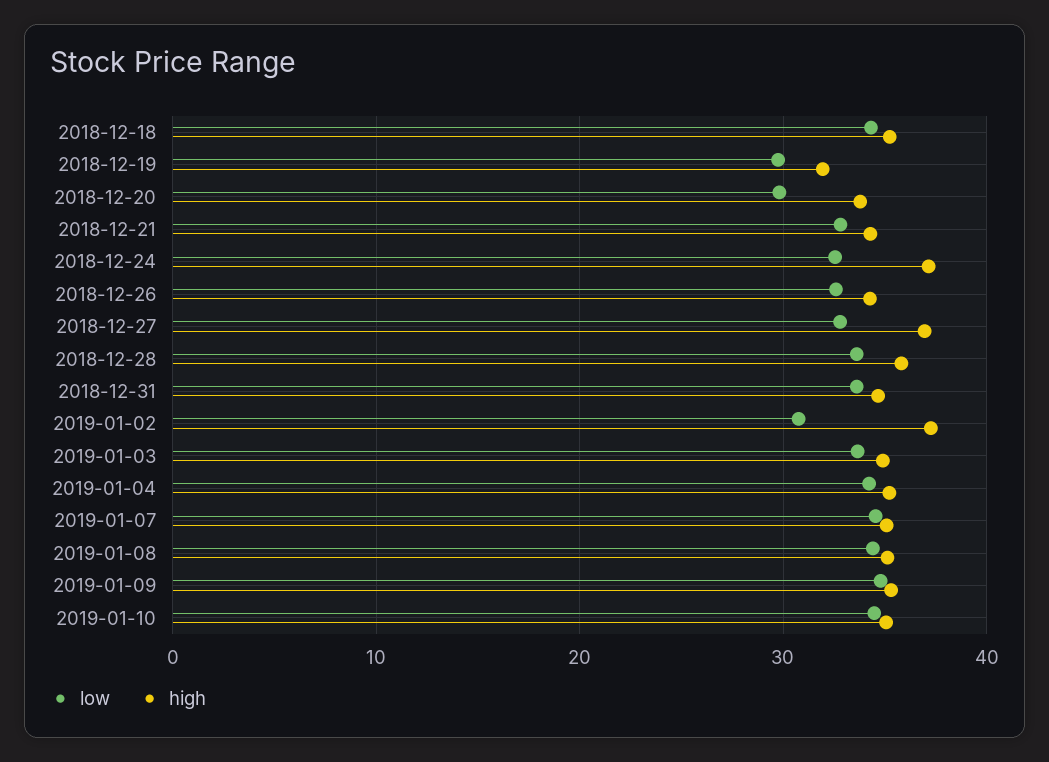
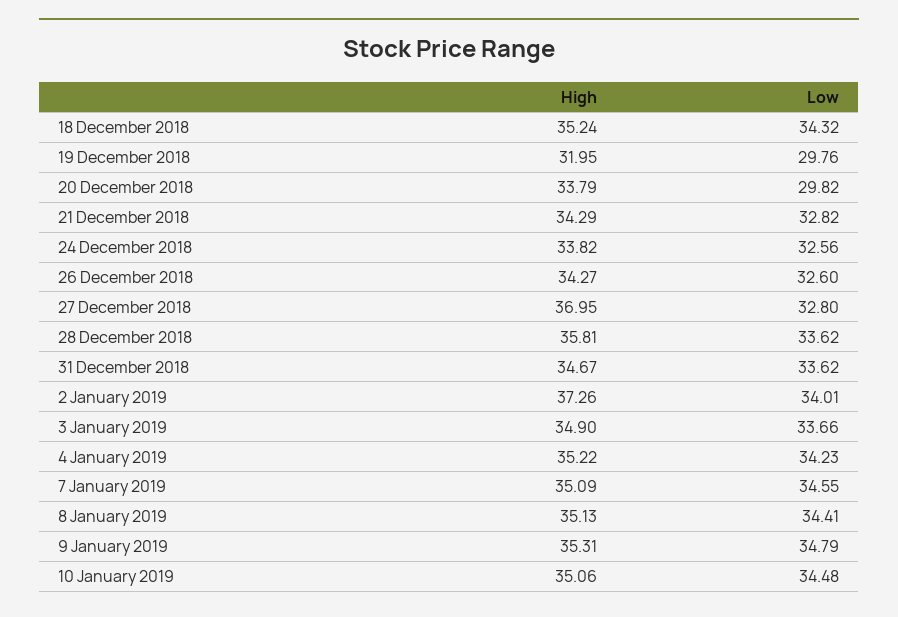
  {
    "low": {
      "2018-12-18": 34.32,
      "2018-12-19": 29.76,
      "2018-12-20": 29.82,
      "2018-12-21": 32.82,
      "2018-12-24": 32.56,
      "2018-12-26": 32.6,
      "2018-12-27": 32.8,
      "2018-12-28": 33.62,
      "2018-12-31": 33.62,
-     "2019-01-02": 31,
+     "2019-01-02": 34.01,
      "2019-01-03": 33.66,
      "2019-01-04": 34.23,
      "2019-01-07": 34.55,
      "2019-01-08": 34.41,
      "2019-01-09": 34.79,
      "2019-01-10": 34.48
    },
    "high": {
      "2018-12-18": 35.24,
      "2018-12-19": 31.95,
      "2018-12-20": 33.79,
      "2018-12-21": 34.29,
-     "2018-12-24": 37,
+     "2018-12-24": 33.82,
      "2018-12-26": 34.27,
      "2018-12-27": 36.95,
      "2018-12-28": 35.81,
      "2018-12-31": 34.67,
      "2019-01-02": 37.26,
      "2019-01-03": 34.9,
      "2019-01-04": 35.22,
      "2019-01-07": 35.09,
      "2019-01-08": 35.13,
      "2019-01-09": 35.31,
      "2019-01-10": 35.06
    }
  }

